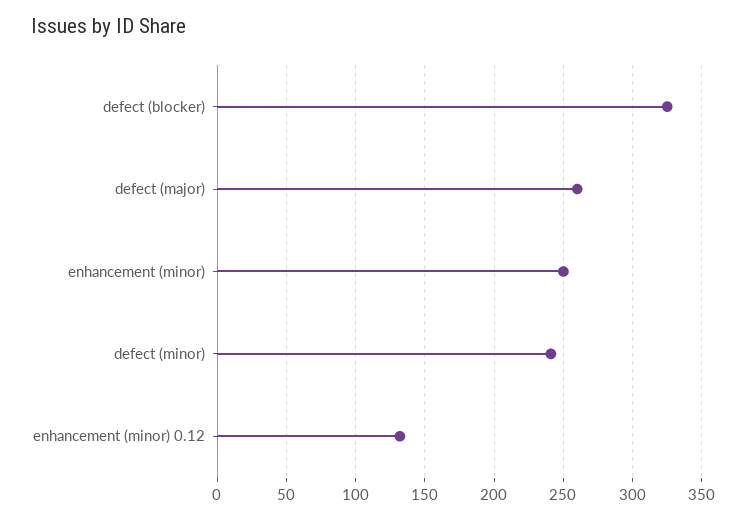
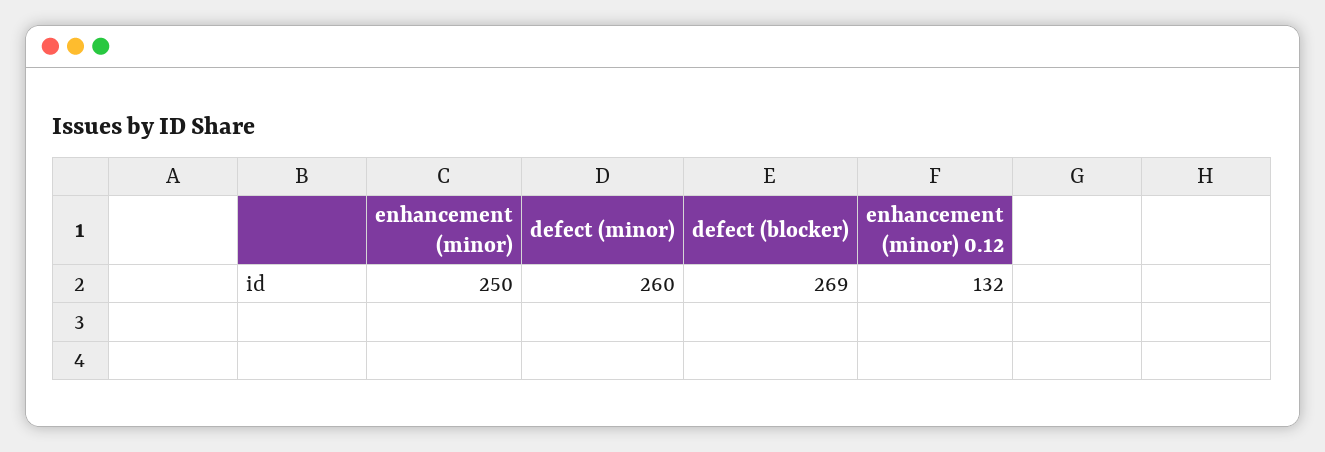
  {
-   "defect (blocker)": 325,
+   "defect (blocker)": 269,
-   "defect (major)": 260,
    "enhancement (minor)": 250,
-   "defect (minor)": 240,
+   "defect (minor)": 260,
    "enhancement (minor) 0.12": 132
  }

